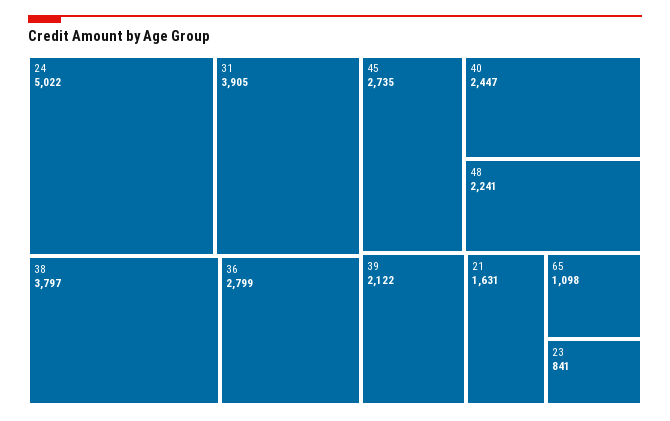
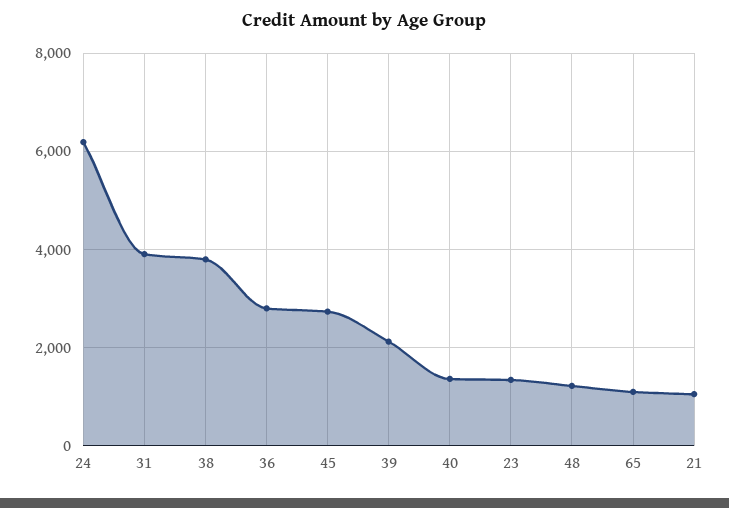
  {
-   "24": 5022,
+   "24": 6200,
    "31": 3905,
    "38": 3797,
    "36": 2799,
    "45": 2735,
-   "40": 2447,
+   "40": 1400,
-   "48": 2241,
+   "48": 1200,
    "39": 2122,
-   "21": 1631,
+   "21": 1000,
    "65": 1098,
-   "23": 841
+   "23": 1400
  }

